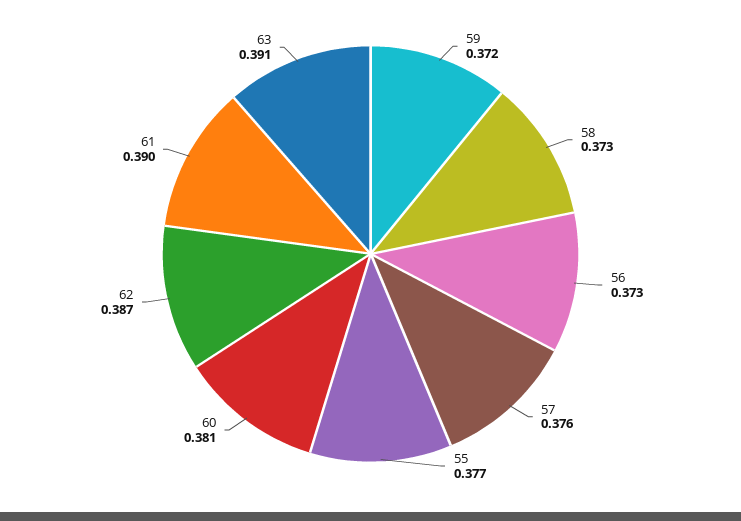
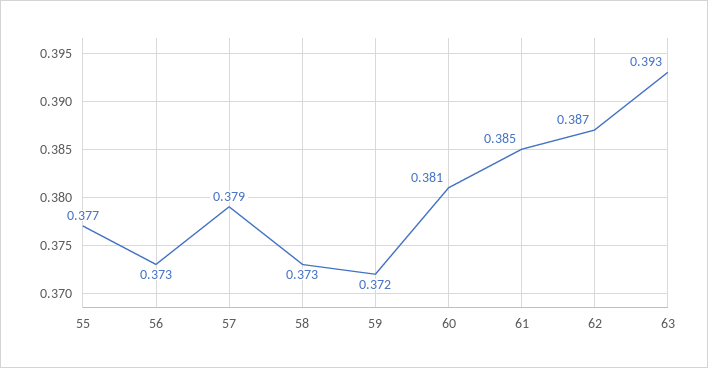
  {
    "59": 0.372,
    "58": 0.373,
    "56": 0.373,
-   "57": 0.376,
+   "57": 0.379,
    "55": 0.377,
    "60": 0.381,
    "62": 0.387,
-   "61": 0.39,
+   "61": 0.385,
-   "63": 0.391
+   "63": 0.393
  }

